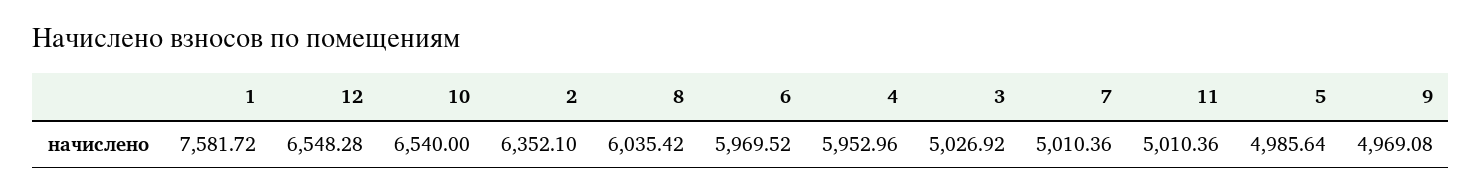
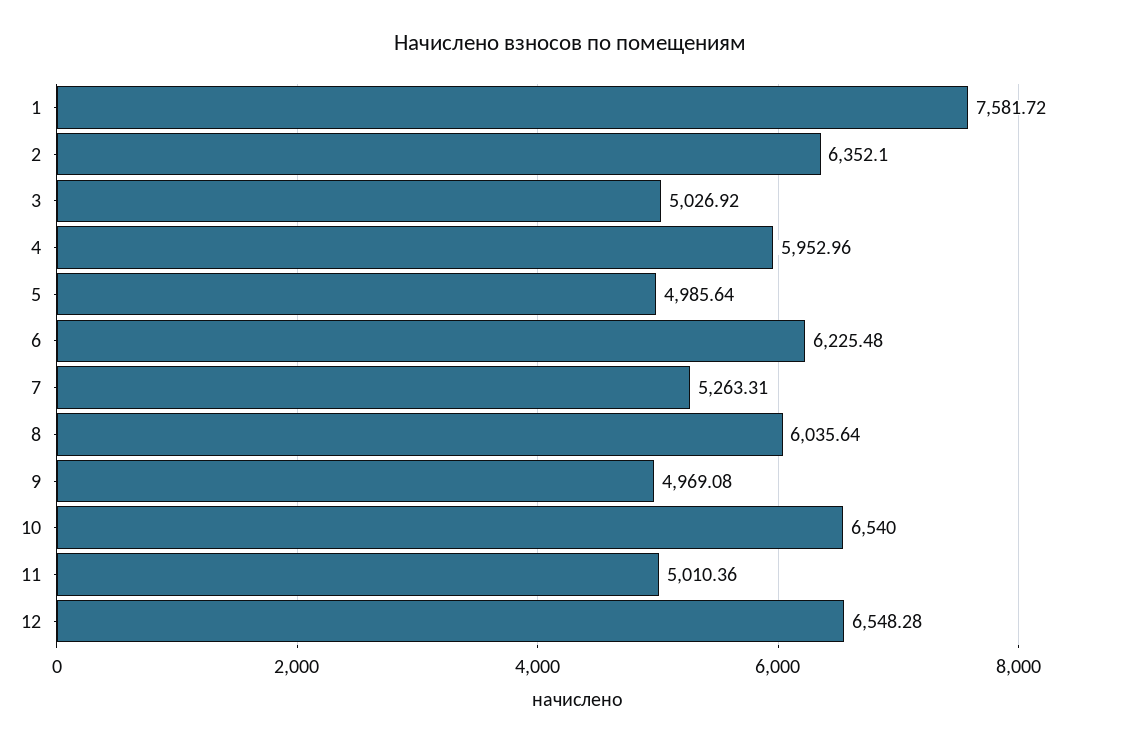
  {
    "1": 7581.72,
    "12": 6548.28,
    "10": 6540,
    "2": 6352.1,
-   "8": 6035.42,
+   "8": 6035.64,
-   "6": 5969.52,
+   "6": 6225.48,
    "4": 5952.96,
    "3": 5026.92,
-   "7": 5010.36,
+   "7": 5263.31,
    "11": 5010.36,
    "5": 4985.64,
    "9": 4969.08
  }

